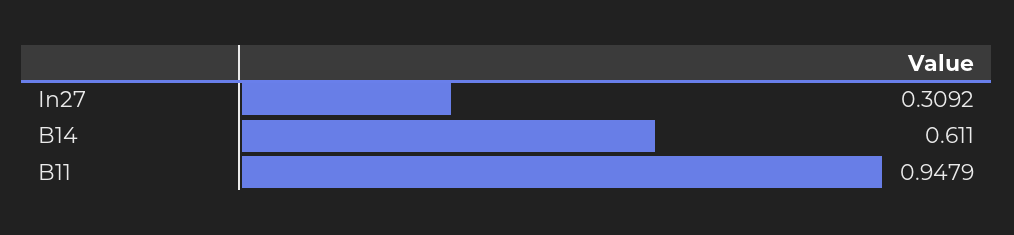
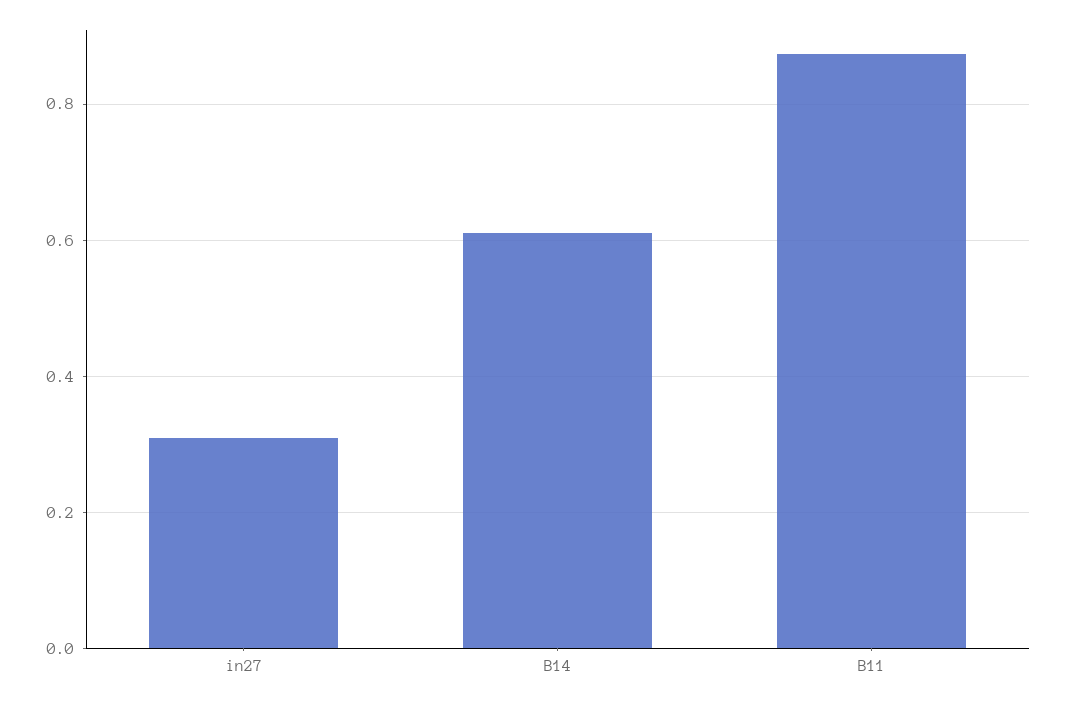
  {
    "In27": 0.3092,
    "B14": 0.611,
-   "B11": 0.9479
+   "B11": 0.88
  }

